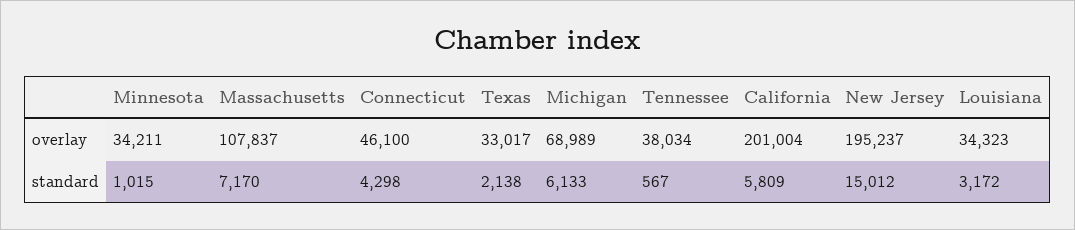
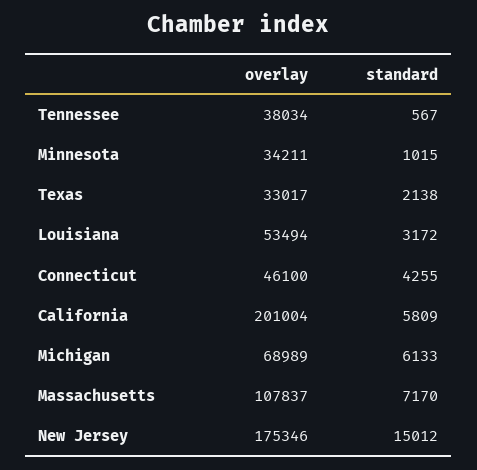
  {
    "Minnesota": {
      "overlay": 34211,
      "standard": 1015
    },
    "Massachusetts": {
      "overlay": 107837,
      "standard": 7170
    },
    "Connecticut": {
      "overlay": 46100,
-     "standard": 4298
+     "standard": 4255
    },
    "Texas": {
      "overlay": 33017,
      "standard": 2138
    },
    "Michigan": {
      "overlay": 68989,
      "standard": 6133
    },
    "Tennessee": {
      "overlay": 38034,
      "standard": 567
    },
    "California": {
      "overlay": 201004,
      "standard": 5809
    },
    "New Jersey": {
-     "overlay": 195237,
+     "overlay": 175346,
      "standard": 15012
    },
    "Louisiana": {
-     "overlay": 34323,
+     "overlay": 53494,
      "standard": 3172
    }
  }

